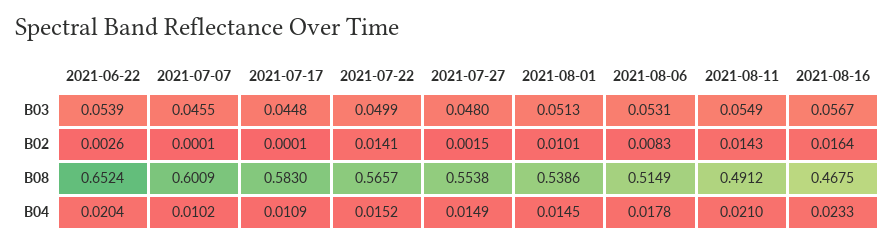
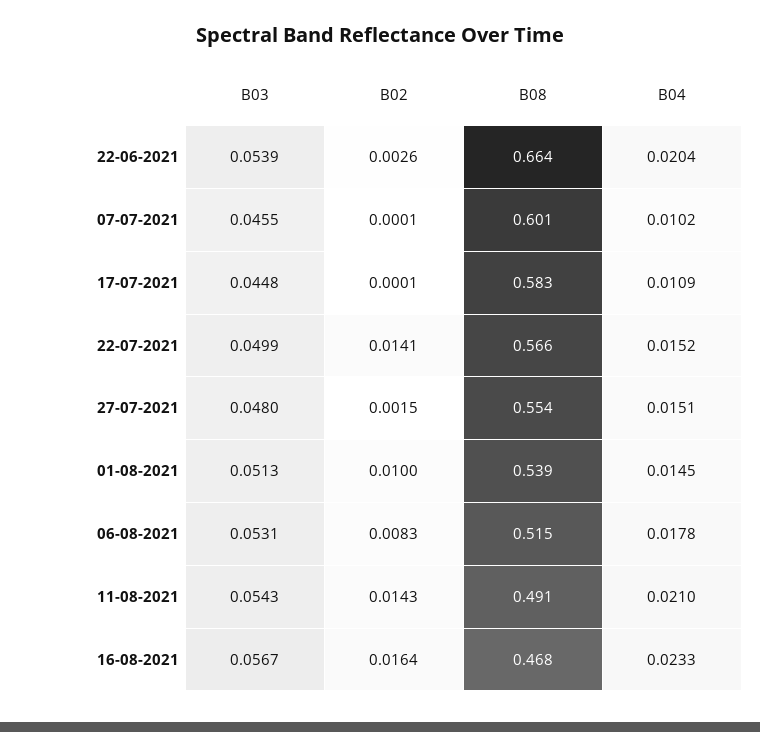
  {
    "2021-06-22": {
      "B03": 0.0539,
      "B02": 0.0026,
-     "B08": 0.6524,
+     "B08": 0.664,
      "B04": 0.0204
    },
    "2021-07-07": {
      "B03": 0.0455,
      "B02": 0.0001,
      "B08": 0.6009,
      "B04": 0.0102
    },
    "2021-07-17": {
      "B03": 0.0448,
      "B02": 0.0001,
      "B08": 0.583,
      "B04": 0.0109
    },
    "2021-07-22": {
      "B03": 0.0499,
      "B02": 0.0141,
      "B08": 0.5657,
      "B04": 0.0152
    },
    "2021-07-27": {
      "B03": 0.048,
      "B02": 0.0015,
      "B08": 0.5538,
-     "B04": 0.0149
+     "B04": 0.0151
    },
    "2021-08-01": {
      "B03": 0.0513,
-     "B02": 0.0101,
+     "B02": 0.01,
      "B08": 0.5386,
      "B04": 0.0145
    },
    "2021-08-06": {
      "B03": 0.0531,
      "B02": 0.0083,
      "B08": 0.5149,
      "B04": 0.0178
    },
    "2021-08-11": {
-     "B03": 0.0549,
+     "B03": 0.0543,
      "B02": 0.0143,
      "B08": 0.4912,
      "B04": 0.021
    },
    "2021-08-16": {
      "B03": 0.0567,
      "B02": 0.0164,
      "B08": 0.4675,
      "B04": 0.0233
    }
  }

